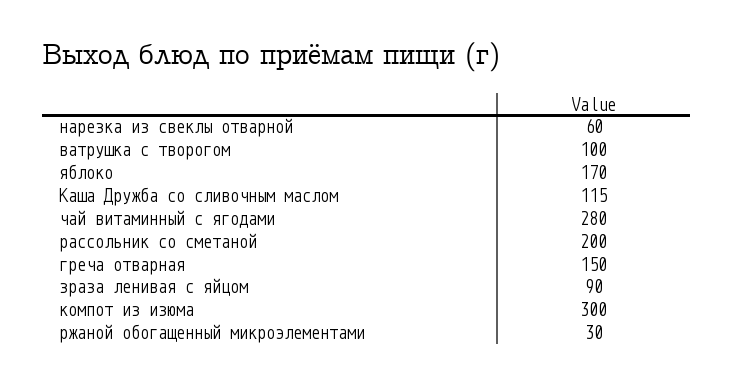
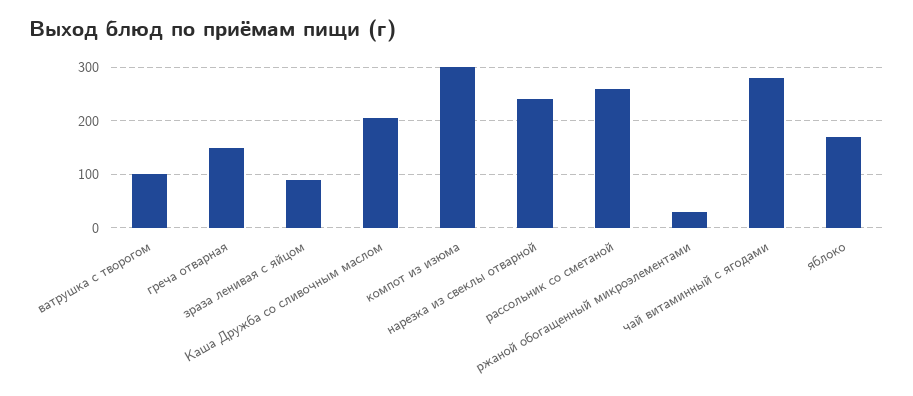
  {
-   "нарезка из свеклы отварной": 60,
+   "нарезка из свеклы отварной": 240,
    "ватрушка с творогом": 100,
    "яблоко": 170,
-   "Каша Дружба со сливочным маслом": 115,
+   "Каша Дружба со сливочным маслом": 200,
    "чай витаминный с ягодами": 280,
-   "рассольник со сметаной": 200,
+   "рассольник со сметаной": 260,
    "греча отварная": 150,
    "зраза ленивая с яйцом": 90,
    "компот из изюма": 300,
    "ржаной обогащенный микроэлементами": 30
  }

